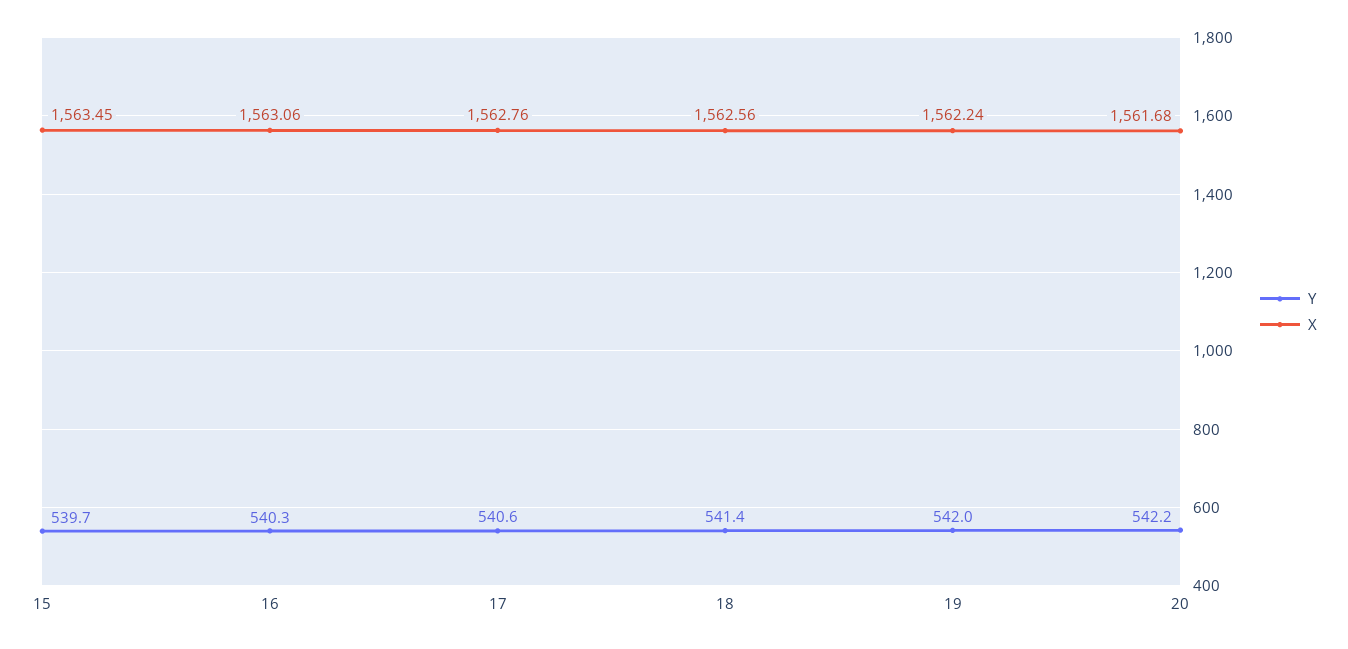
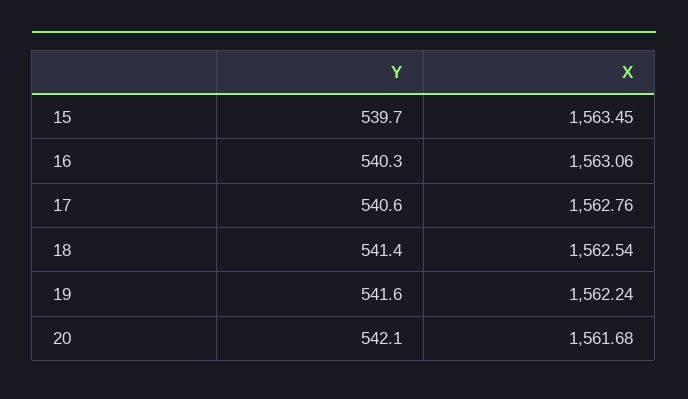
  {
    "Y": {
      "15": 539.7,
      "16": 540.3,
      "17": 540.6,
      "18": 541.4,
-     "19": 542,
+     "19": 541.6,
-     "20": 542.2
+     "20": 542.1
    },
    "X": {
      "15": 1563.45,
      "16": 1563.06,
      "17": 1562.76,
-     "18": 1562.56,
+     "18": 1562.54,
      "19": 1562.24,
      "20": 1561.68
    }
  }

